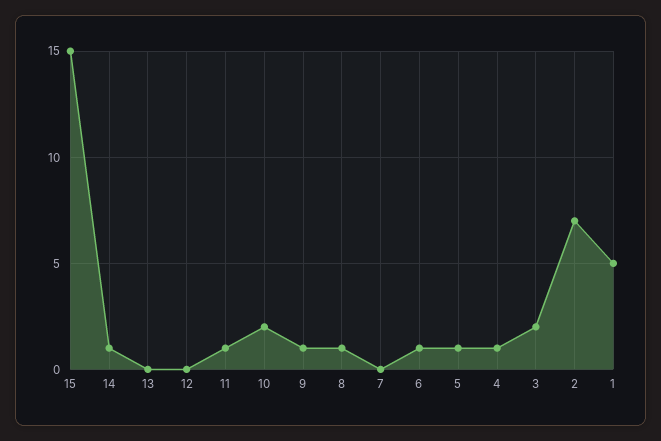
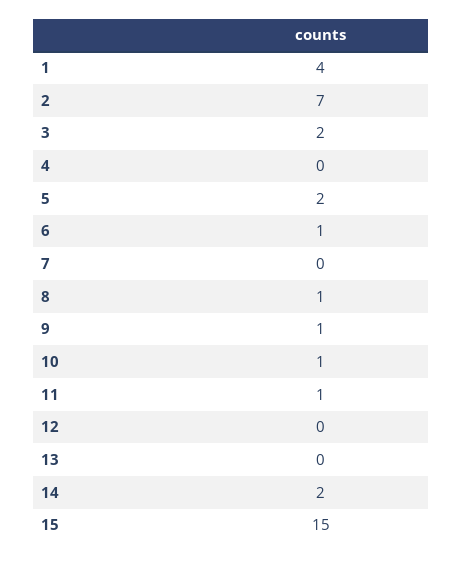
  {
    "15": 15,
-   "14": 1,
+   "14": 2,
    "13": 0,
    "12": 0,
    "11": 1,
-   "10": 2,
+   "10": 1,
    "9": 1,
    "8": 1,
    "7": 0,
    "6": 1,
-   "5": 1,
+   "5": 2,
-   "4": 1,
+   "4": 0,
    "3": 2,
    "2": 7,
-   "1": 5
+   "1": 4
  }

